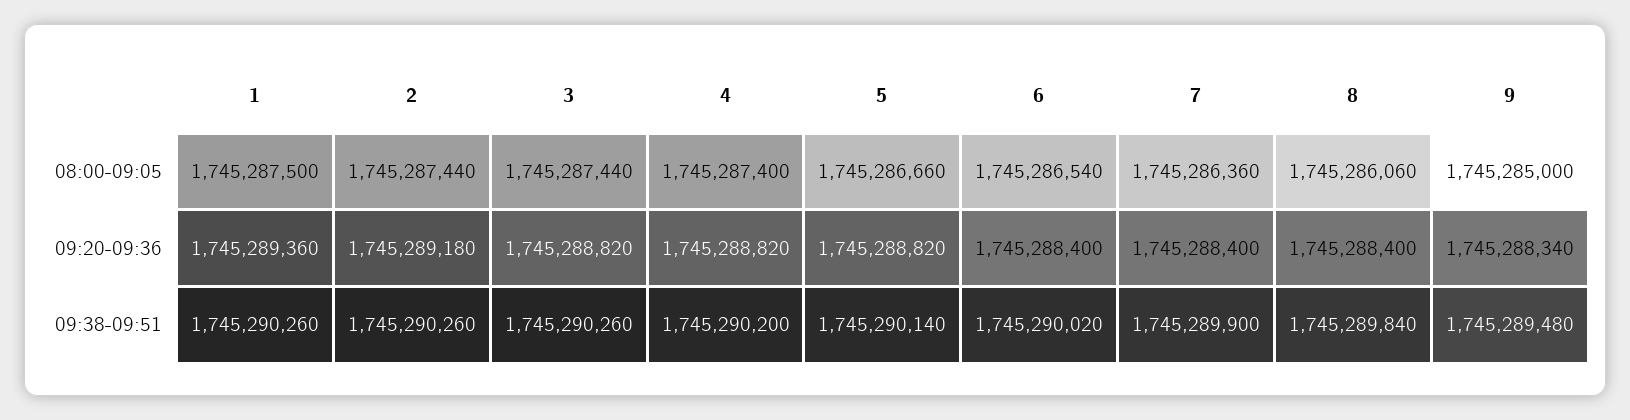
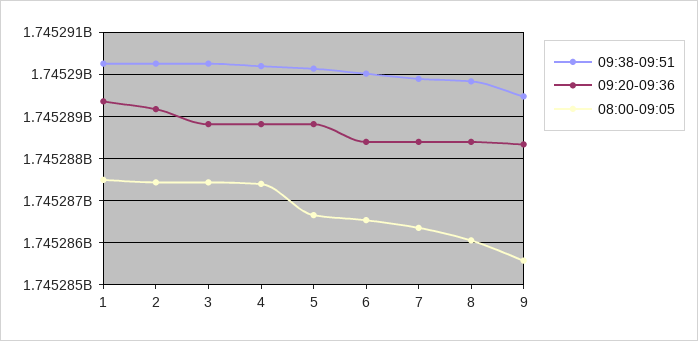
  {
    "08:00-09:05": {
      "1": 1745287500,
      "2": 1745287440,
      "3": 1745287440,
      "4": 1745287400,
      "5": 1745286660,
      "6": 1745286540,
      "7": 1745286360,
      "8": 1745286060,
-     "9": 1745285000
+     "9": 1745285600
    },
    "09:20-09:36": {
      "1": 1745289360,
      "2": 1745289180,
      "3": 1745288820,
      "4": 1745288820,
      "5": 1745288820,
      "6": 1745288400,
      "7": 1745288400,
      "8": 1745288400,
      "9": 1745288340
    },
    "09:38-09:51": {
      "1": 1745290260,
      "2": 1745290260,
      "3": 1745290260,
      "4": 1745290200,
      "5": 1745290140,
      "6": 1745290020,
      "7": 1745289900,
      "8": 1745289840,
      "9": 1745289480
    }
  }

